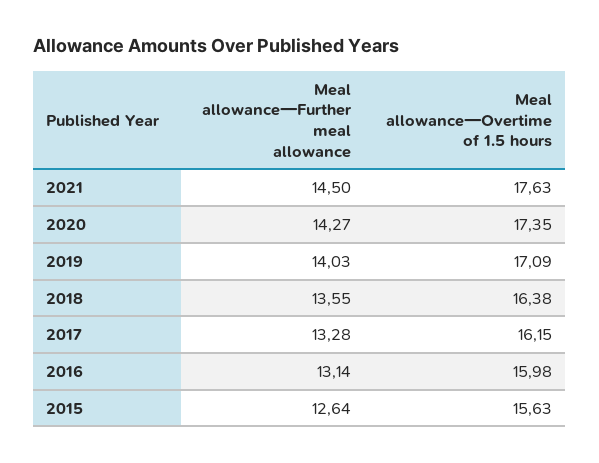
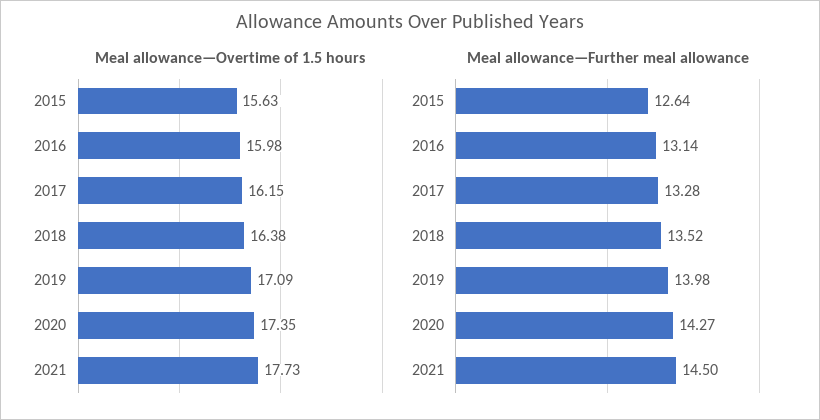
  {
    "Meal allowance—Further meal allowance": {
      "2021": 14.5,
      "2020": 14.27,
-     "2019": 14.03,
+     "2019": 13.98,
-     "2018": 13.55,
+     "2018": 13.52,
      "2017": 13.28,
      "2016": 13.14,
      "2015": 12.64
    },
    "Meal allowance—Overtime of 1.5 hours": {
-     "2021": 17.63,
+     "2021": 17.73,
      "2020": 17.35,
      "2019": 17.09,
      "2018": 16.38,
      "2017": 16.15,
      "2016": 15.98,
      "2015": 15.63
    }
  }

